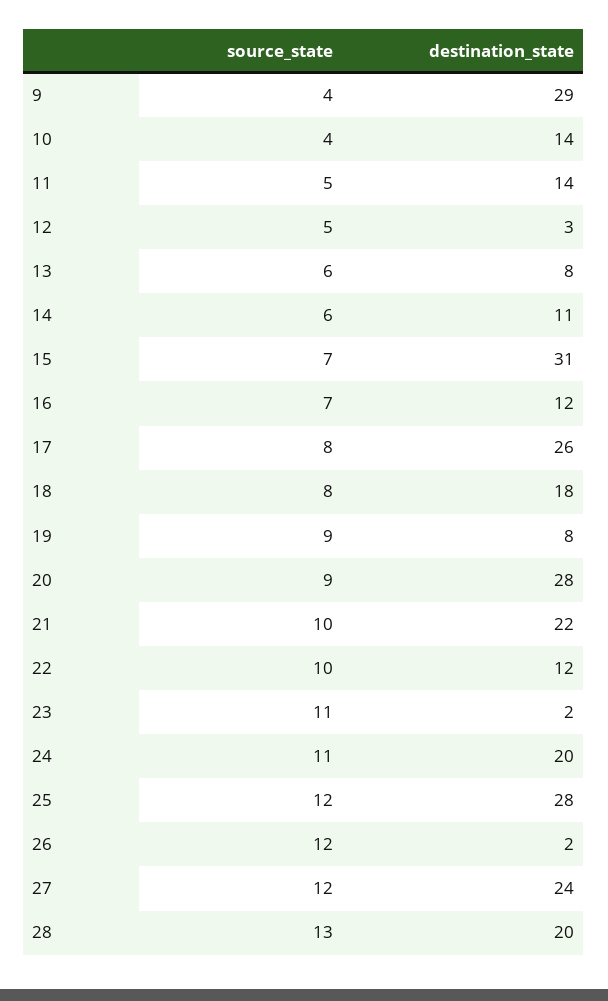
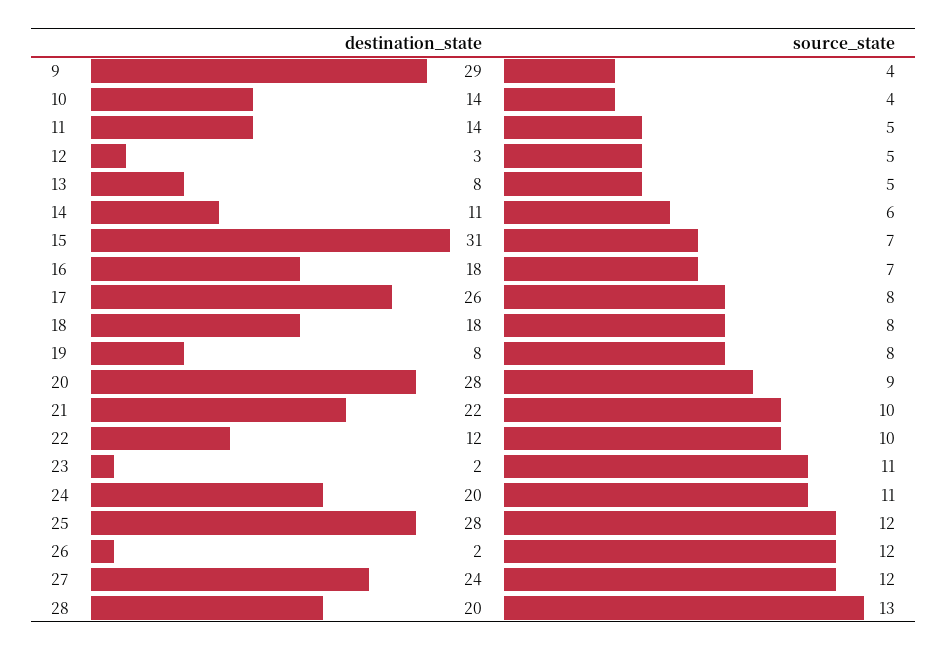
  {
    "source_state": {
      "9": 4,
      "10": 4,
      "11": 5,
      "12": 5,
-     "13": 6,
+     "13": 5,
      "14": 6,
      "15": 7,
      "16": 7,
      "17": 8,
      "18": 8,
-     "19": 9,
+     "19": 8,
      "20": 9,
      "21": 10,
      "22": 10,
      "23": 11,
      "24": 11,
      "25": 12,
      "26": 12,
      "27": 12,
      "28": 13
    },
    "destination_state": {
      "9": 29,
      "10": 14,
      "11": 14,
      "12": 3,
      "13": 8,
      "14": 11,
      "15": 31,
-     "16": 12,
+     "16": 18,
      "17": 26,
      "18": 18,
      "19": 8,
      "20": 28,
      "21": 22,
      "22": 12,
      "23": 2,
      "24": 20,
      "25": 28,
      "26": 2,
      "27": 24,
      "28": 20
    }
  }

